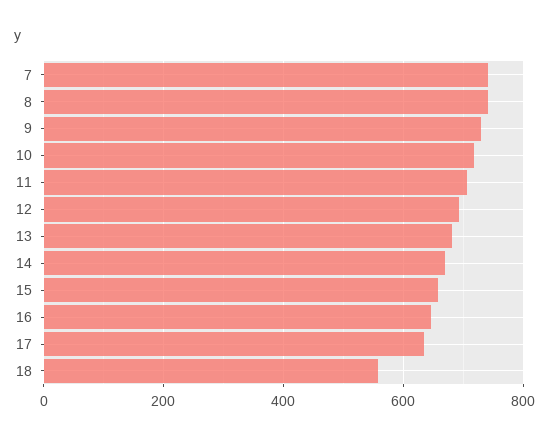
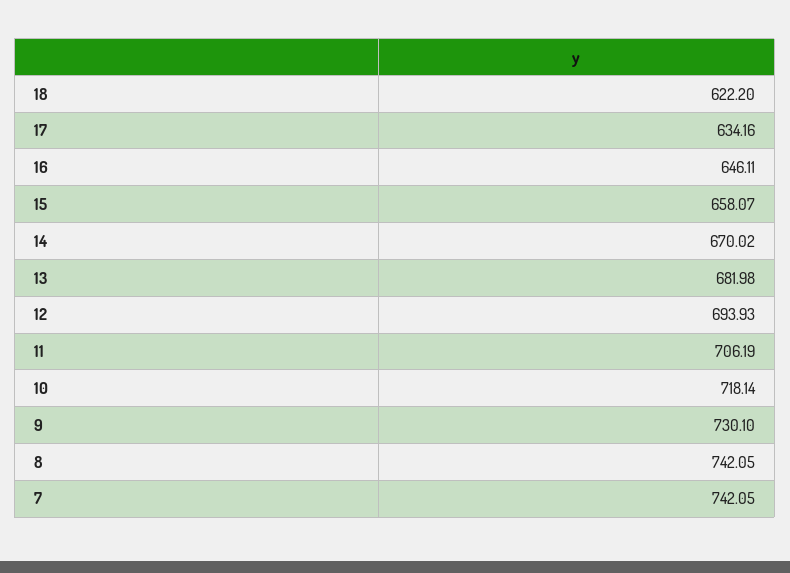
  {
    "7": 742.05,
    "8": 742.05,
    "9": 730.1,
    "10": 718.14,
    "11": 706.19,
    "12": 693.93,
    "13": 681.98,
    "14": 670.02,
    "15": 658.07,
    "16": 646.11,
    "17": 634.16,
-   "18": 560
+   "18": 622.2
  }

